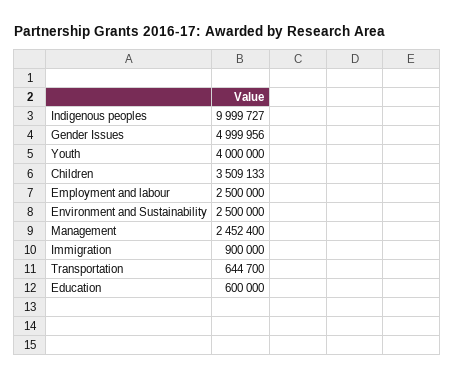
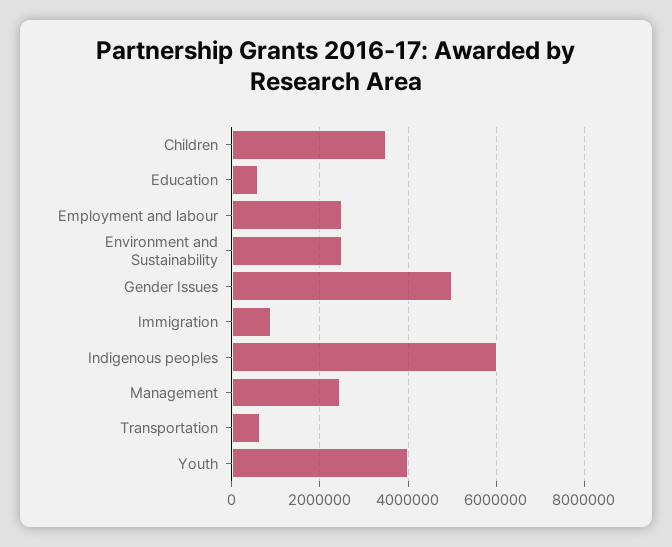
  {
-   "Indigenous peoples": 9999727,
+   "Indigenous peoples": 6000000,
    "Gender Issues": 4999956,
    "Youth": 4000000,
    "Children": 3509133,
    "Employment and labour": 2500000,
    "Environment and Sustainability": 2500000,
    "Management": 2452400,
    "Immigration": 900000,
    "Transportation": 644700,
    "Education": 600000
  }

